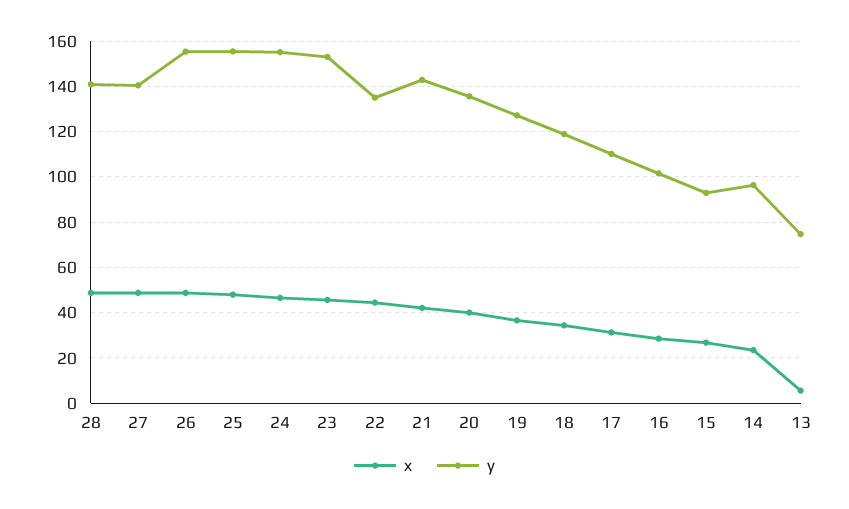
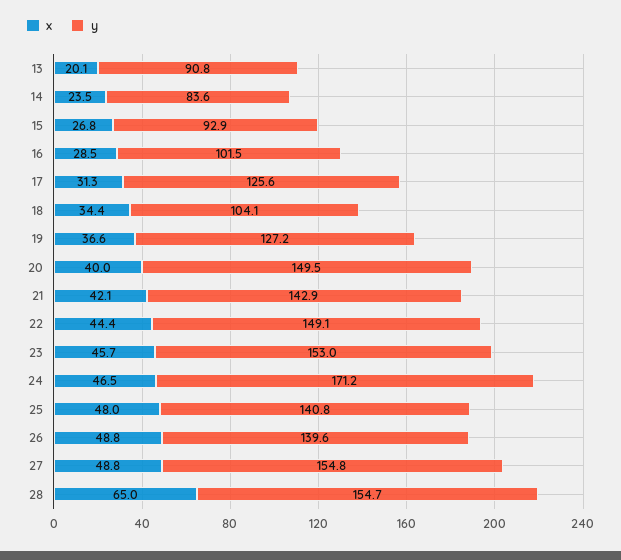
  {
    "x": {
-     "28": 50,
+     "28": 65,
      "27": 48.8,
      "26": 48.8,
      "25": 48,
      "24": 46.5,
      "23": 45.7,
      "22": 44.4,
      "21": 42.1,
      "20": 40,
      "19": 36.6,
      "18": 34.4,
      "17": 31.3,
      "16": 28.5,
      "15": 26.8,
      "14": 23.5,
-     "13": 5
+     "13": 20.1
    },
    "y": {
-     "28": 140,
+     "28": 154.7,
-     "27": 140,
+     "27": 154.8,
-     "26": 155,
+     "26": 139.6,
-     "25": 155,
+     "25": 140.8,
-     "24": 155,
+     "24": 171.2,
      "23": 153,
-     "22": 135,
+     "22": 149.1,
      "21": 142.9,
-     "20": 135,
+     "20": 149.5,
      "19": 127.2,
-     "18": 120,
+     "18": 104.1,
-     "17": 110,
+     "17": 125.6,
      "16": 101.5,
      "15": 92.9,
-     "14": 95,
+     "14": 83.6,
-     "13": 75
+     "13": 90.8
    }
  }

